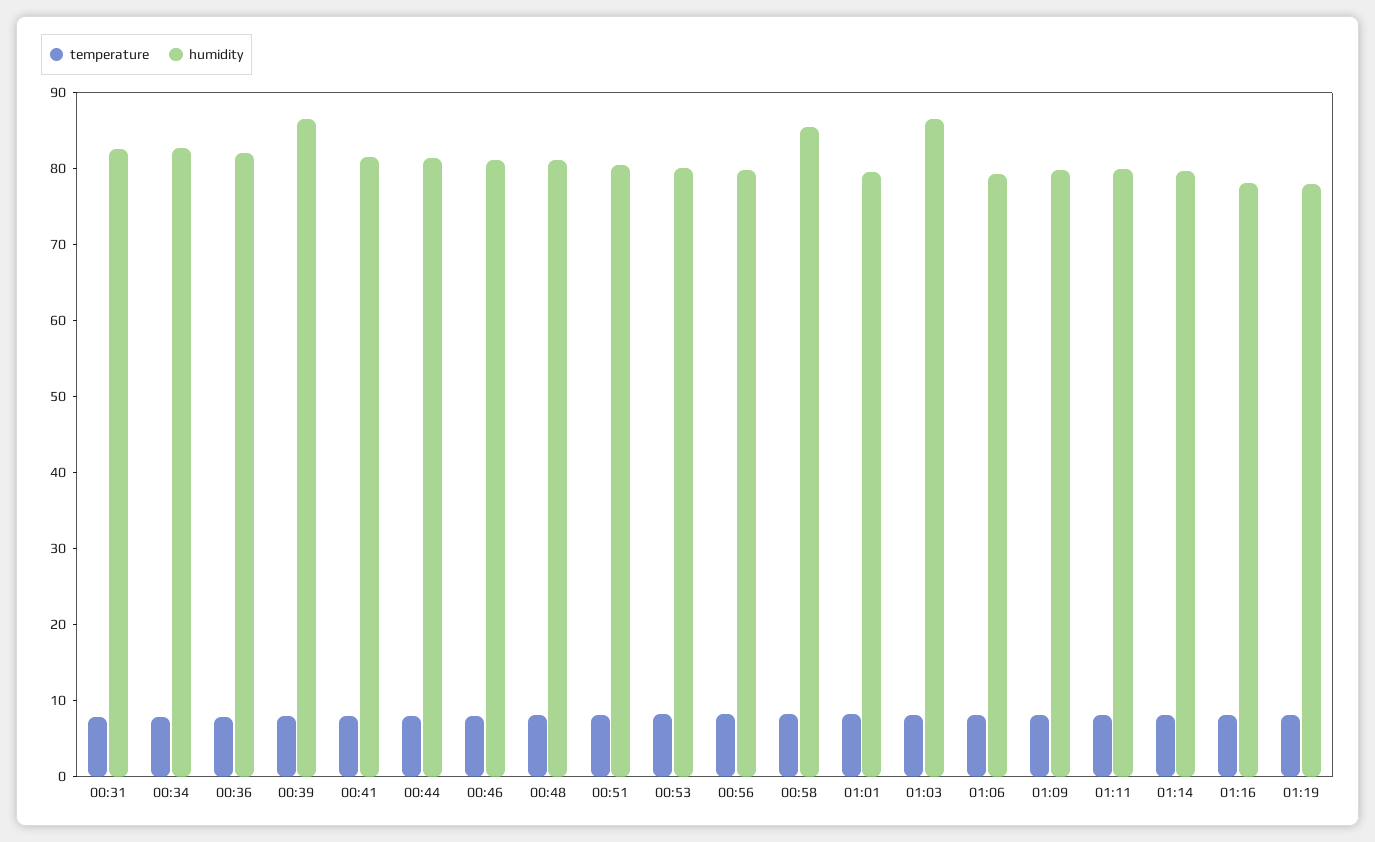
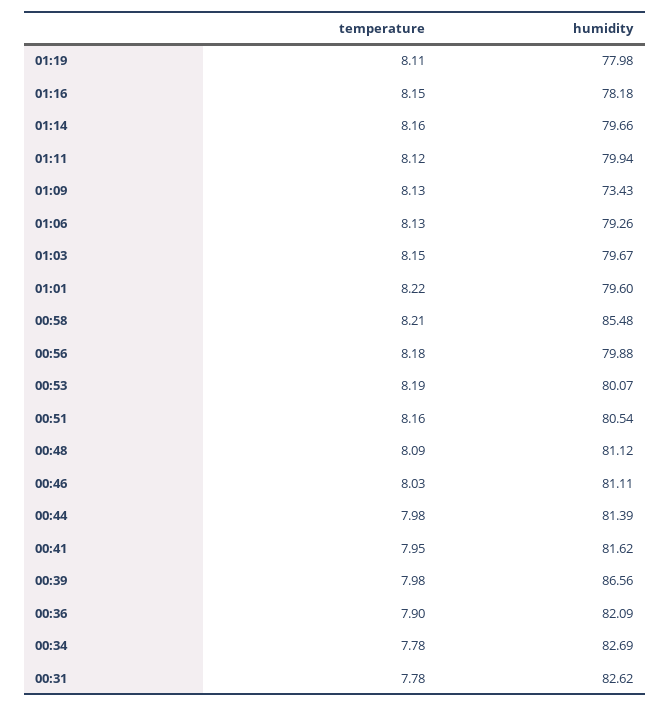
  {
    "temperature": {
      "00:31": 7.78,
      "00:34": 7.78,
      "00:36": 7.9,
      "00:39": 7.98,
      "00:41": 7.95,
      "00:44": 7.98,
      "00:46": 8.03,
      "00:48": 8.09,
      "00:51": 8.16,
      "00:53": 8.19,
      "00:56": 8.18,
      "00:58": 8.21,
      "01:01": 8.22,
      "01:03": 8.15,
      "01:06": 8.13,
      "01:09": 8.13,
      "01:11": 8.12,
      "01:14": 8.16,
      "01:16": 8.15,
      "01:19": 8.11
    },
    "humidity": {
      "00:31": 82.62,
      "00:34": 82.69,
      "00:36": 82.09,
      "00:39": 86.56,
      "00:41": 81.62,
      "00:44": 81.39,
      "00:46": 81.11,
      "00:48": 81.12,
      "00:51": 80.54,
      "00:53": 80.07,
      "00:56": 79.88,
      "00:58": 85.48,
      "01:01": 79.6,
-     "01:03": 86,
+     "01:03": 79.67,
      "01:06": 79.26,
-     "01:09": 80,
+     "01:09": 73.43,
      "01:11": 79.94,
      "01:14": 79.66,
      "01:16": 78.18,
      "01:19": 77.98
    }
  }

